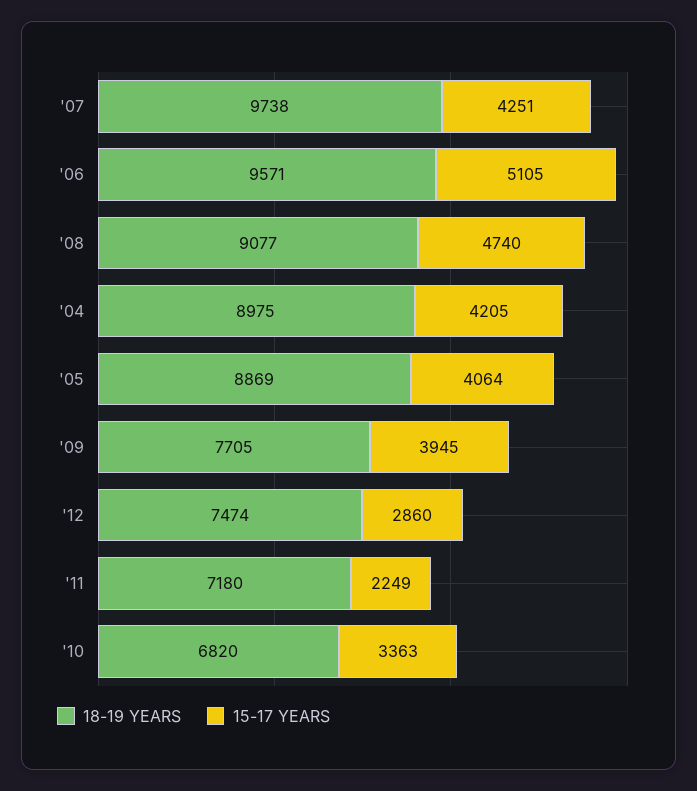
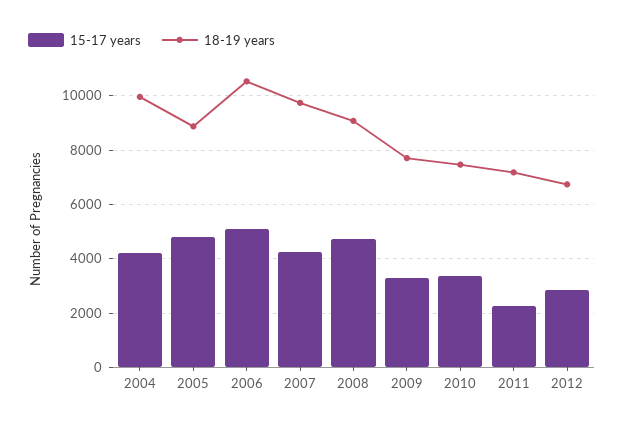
  {
    "18-19 YEARS": {
      "'07": 9738,
-     "'06": 9571,
+     "'06": 10500,
      "'08": 9077,
-     "'04": 8975,
+     "'04": 10000,
      "'05": 8869,
      "'09": 7705,
-     "'12": 7474,
+     "'12": 6750,
      "'11": 7180,
-     "'10": 6820
+     "'10": 7500
    },
    "15-17 YEARS": {
      "'07": 4251,
      "'06": 5105,
      "'08": 4740,
      "'04": 4205,
-     "'05": 4064,
+     "'05": 4750,
-     "'09": 3945,
+     "'09": 3250,
      "'12": 2860,
      "'11": 2249,
      "'10": 3363
    }
  }

